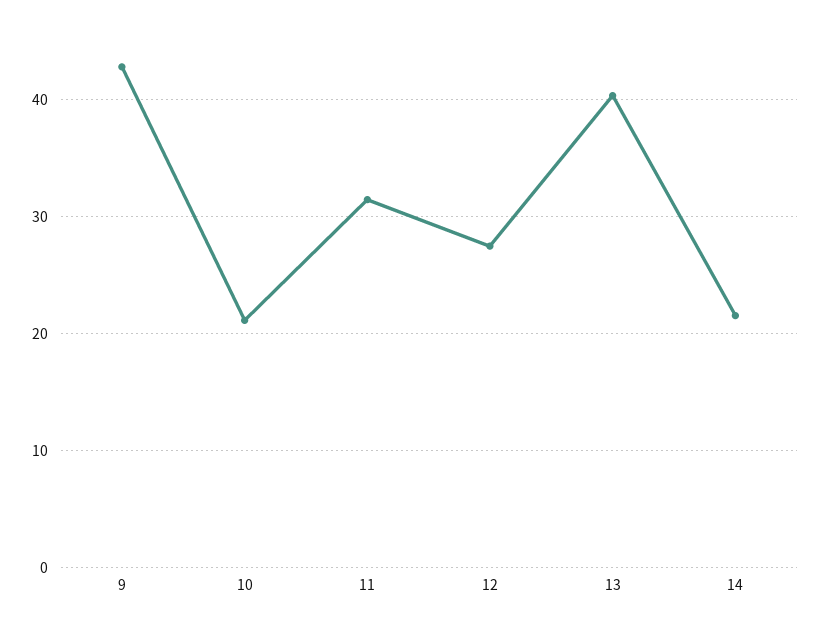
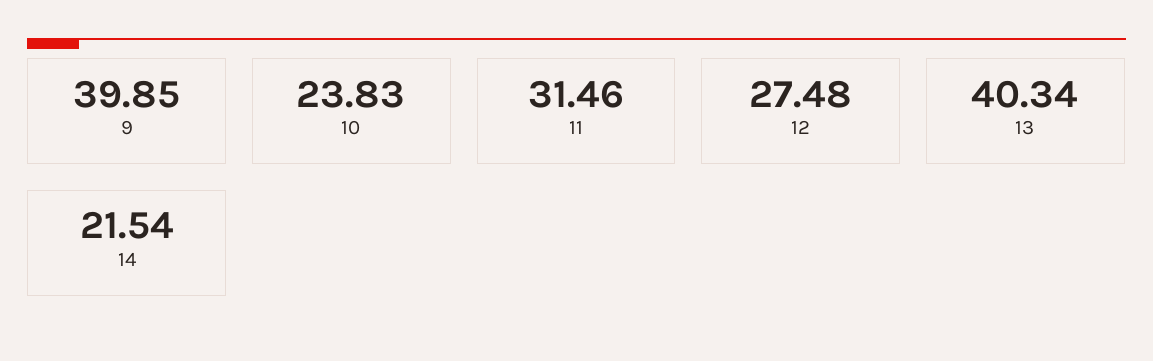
  {
-   "9": 43,
+   "9": 39.85,
-   "10": 21,
+   "10": 23.83,
    "11": 31.46,
    "12": 27.48,
    "13": 40.34,
    "14": 21.54
  }

